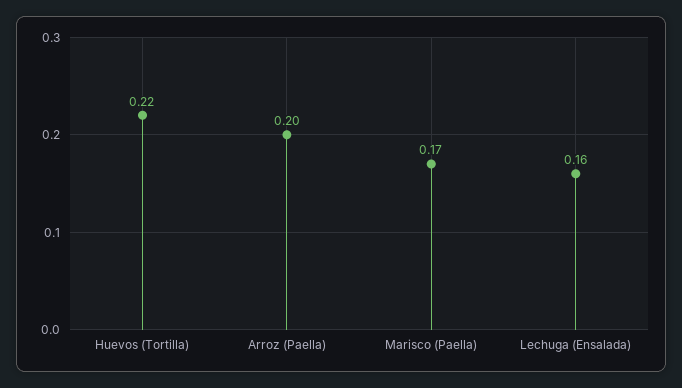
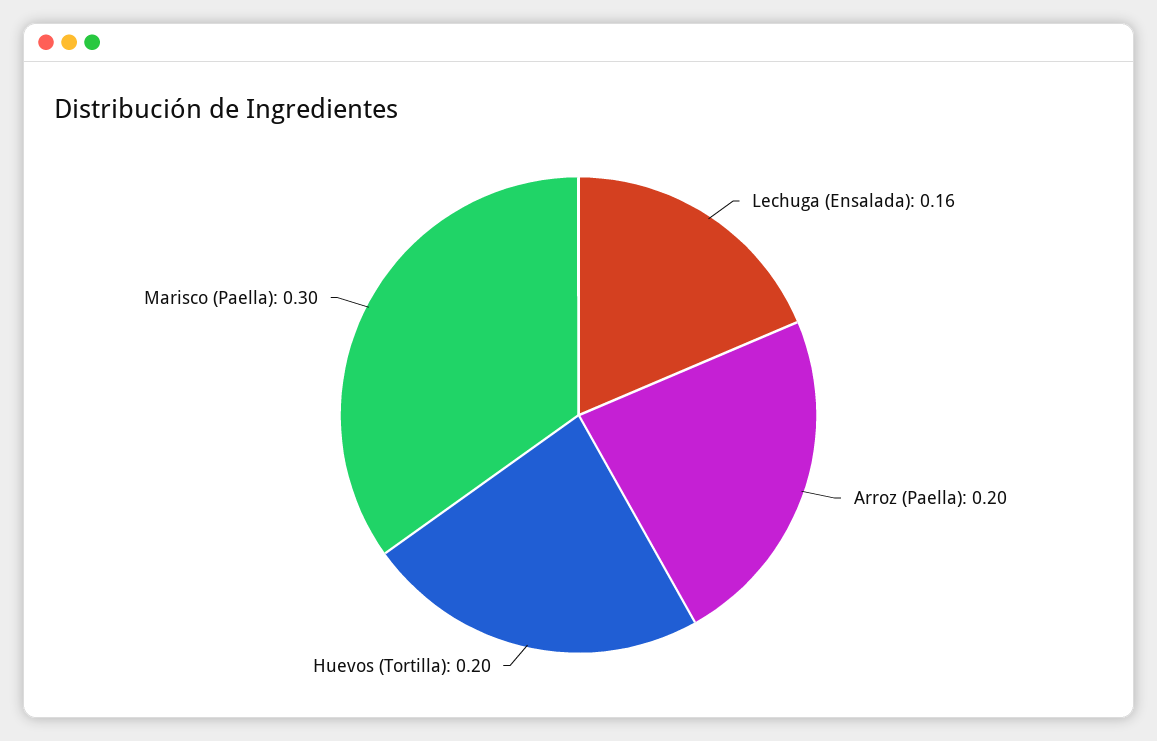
  {
-   "Huevos (Tortilla)": 0.22,
+   "Huevos (Tortilla)": 0.2,
    "Arroz (Paella)": 0.2,
-   "Marisco (Paella)": 0.17,
+   "Marisco (Paella)": 0.3,
    "Lechuga (Ensalada)": 0.16
  }

